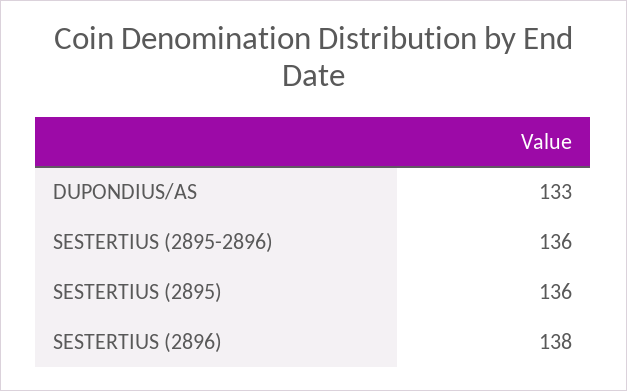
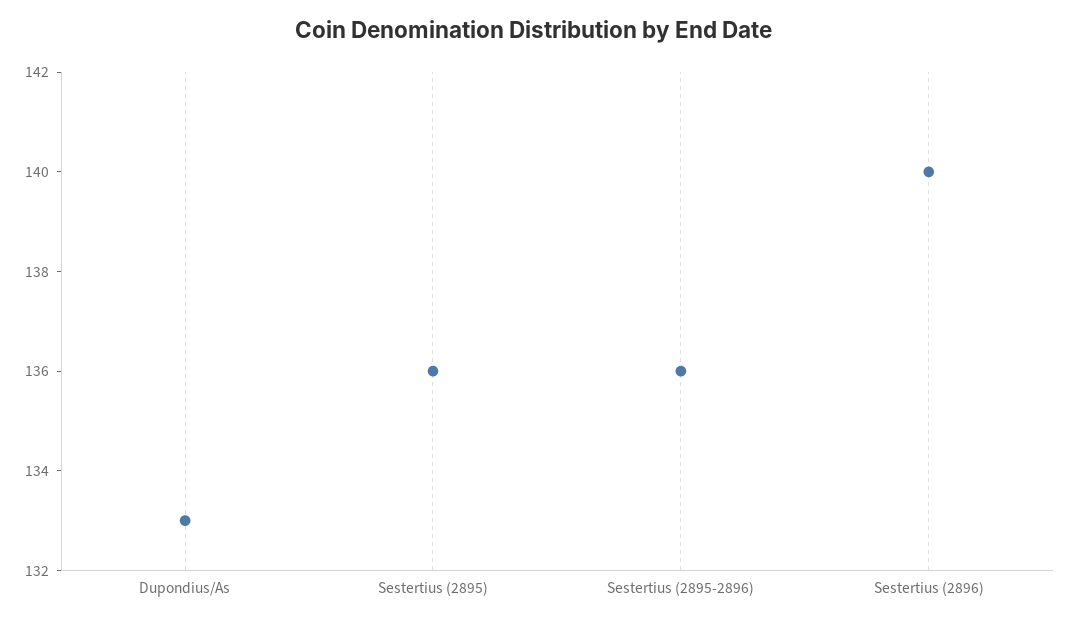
  {
    "DUPONDIUS/AS": 133,
    "SESTERTIUS (2895-2896)": 136,
    "SESTERTIUS (2895)": 136,
-   "SESTERTIUS (2896)": 138
+   "SESTERTIUS (2896)": 140
  }

